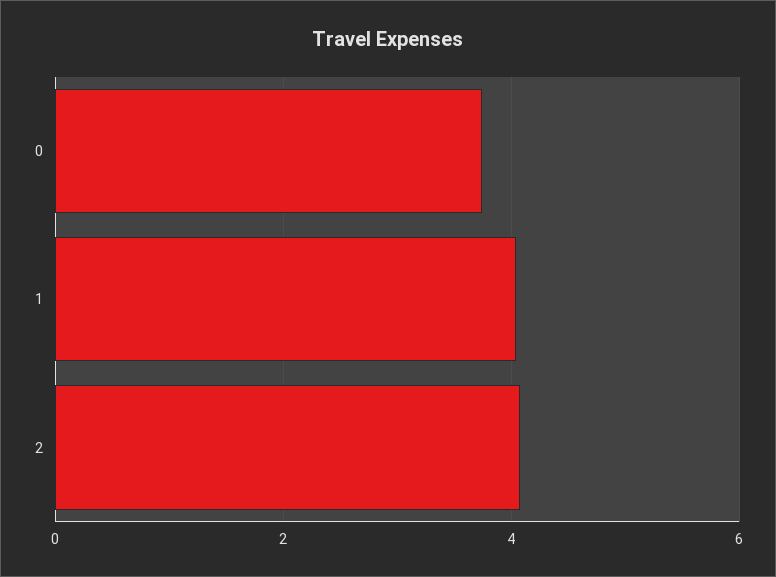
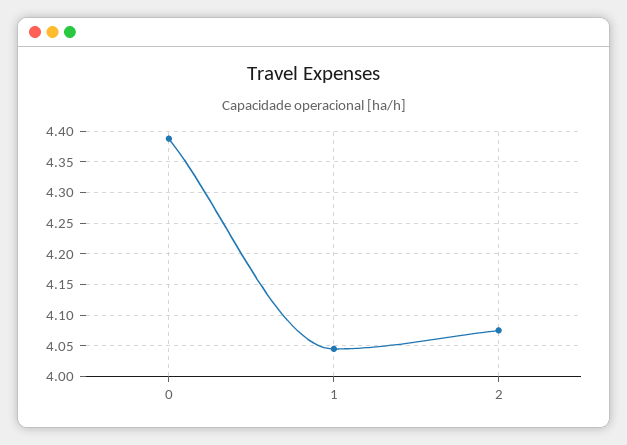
  {
-   "0": 3.8,
+   "0": 4.39,
    "1": 4.05,
    "2": 4.08
  }

